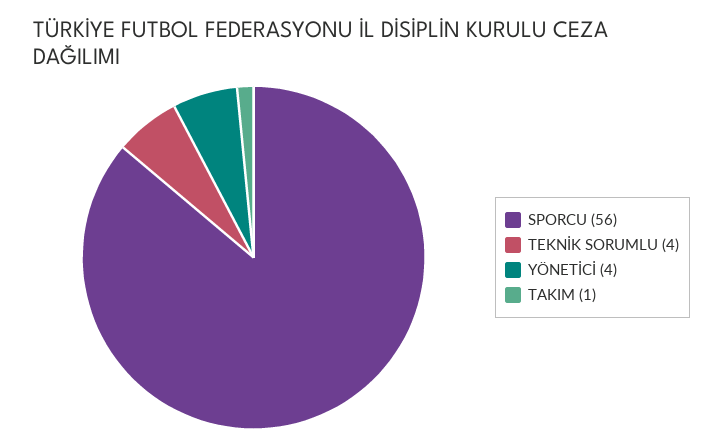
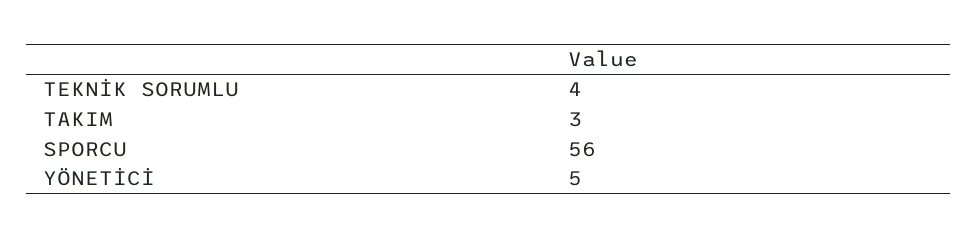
  {
    "SPORCU": 56,
    "TEKNİK SORUMLU": 4,
-   "YÖNETİCİ": 4,
+   "YÖNETİCİ": 5,
-   "TAKIM": 1
+   "TAKIM": 3
  }

